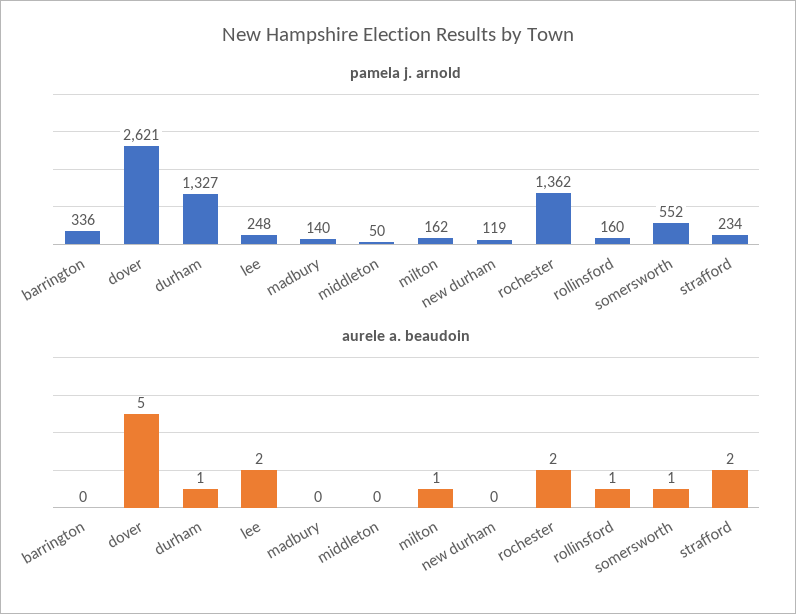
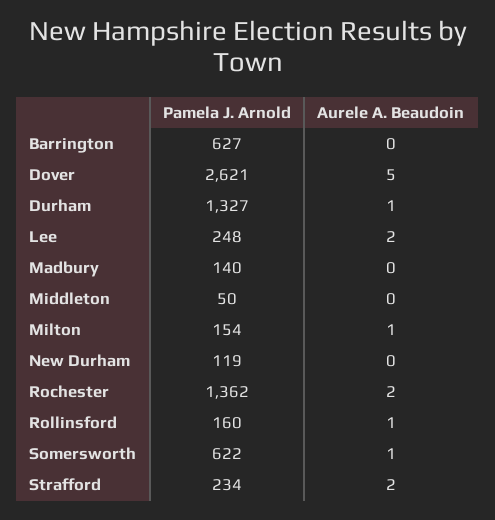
  {
    "pamela j. arnold": {
-     "barrington": 336,
+     "barrington": 627,
      "dover": 2621,
      "durham": 1327,
      "lee": 248,
      "madbury": 140,
      "middleton": 50,
-     "milton": 162,
+     "milton": 154,
      "new durham": 119,
      "rochester": 1362,
      "rollinsford": 160,
-     "somersworth": 552,
+     "somersworth": 622,
      "strafford": 234
    },
    "aurele a. beaudoin": {
      "barrington": 0,
      "dover": 5,
      "durham": 1,
      "lee": 2,
      "madbury": 0,
      "middleton": 0,
      "milton": 1,
      "new durham": 0,
      "rochester": 2,
      "rollinsford": 1,
      "somersworth": 1,
      "strafford": 2
    }
  }

